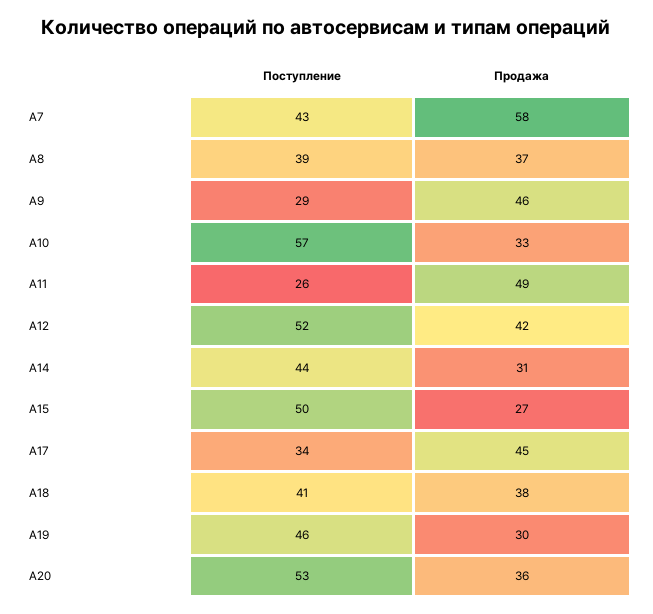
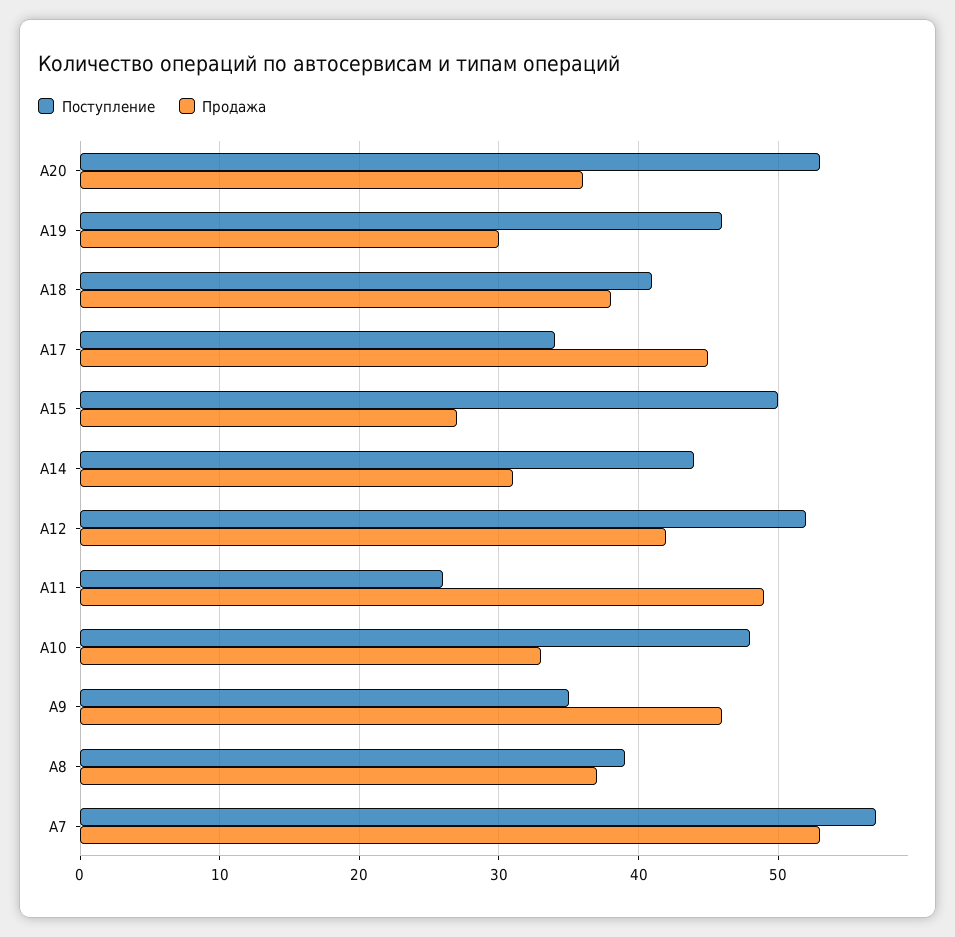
  {
    "Поступление": {
-     "А7": 43,
+     "А7": 57,
      "А8": 39,
-     "А9": 29,
+     "А9": 35,
-     "А10": 57,
+     "А10": 48,
      "А11": 26,
      "А12": 52,
      "А14": 44,
      "А15": 50,
      "А17": 34,
      "А18": 41,
      "А19": 46,
      "А20": 53
    },
    "Продажа": {
-     "А7": 58,
+     "А7": 53,
      "А8": 37,
      "А9": 46,
      "А10": 33,
      "А11": 49,
      "А12": 42,
      "А14": 31,
      "А15": 27,
      "А17": 45,
      "А18": 38,
      "А19": 30,
      "А20": 36
    }
  }

